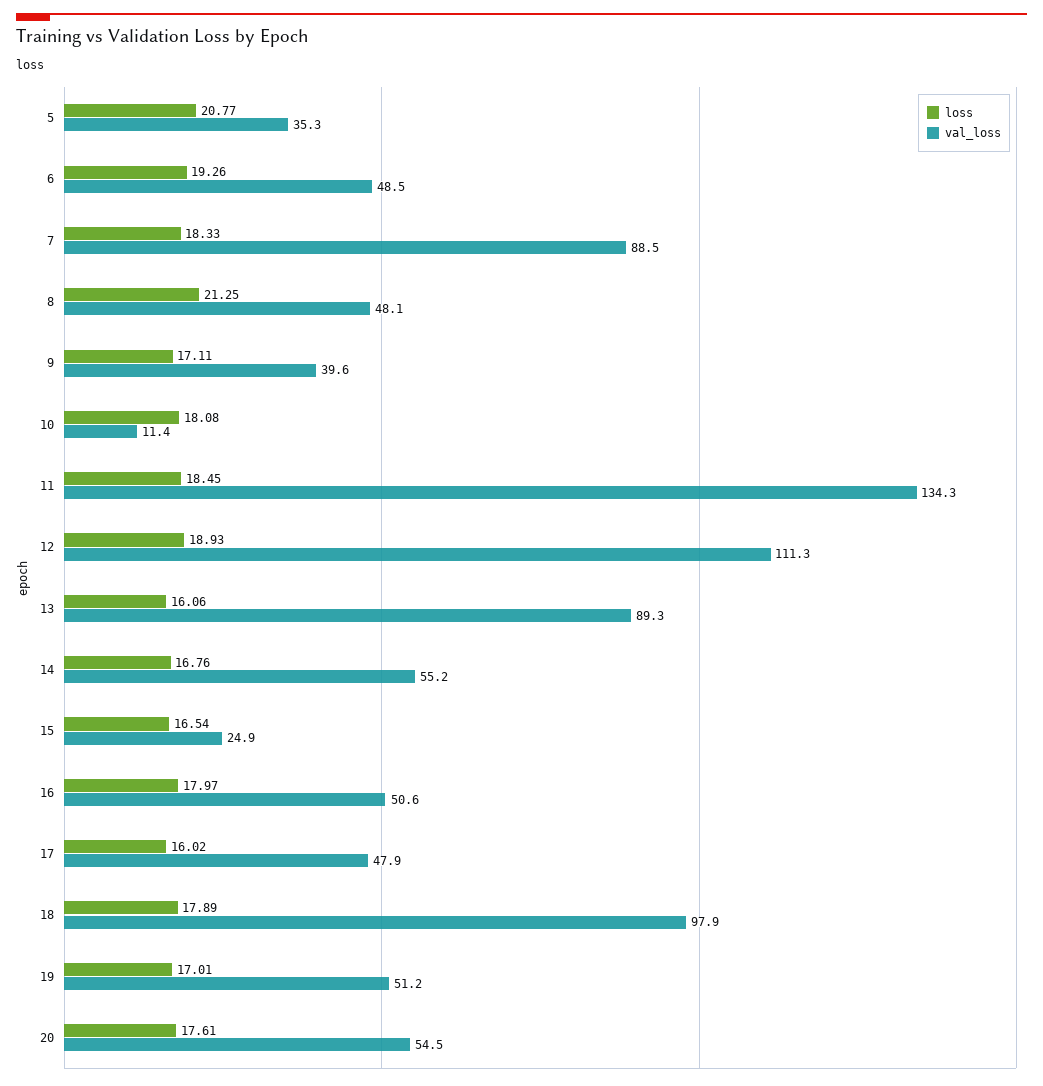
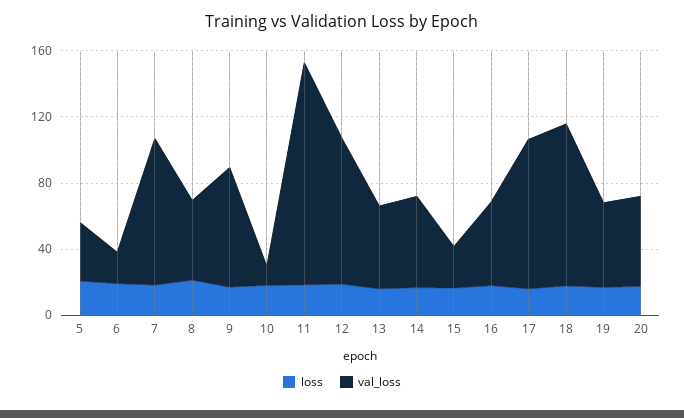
  {
    "loss": {
      "5": 20.77,
      "6": 19.26,
      "7": 18.33,
      "8": 21.25,
      "9": 17.11,
      "10": 18.08,
      "11": 18.45,
      "12": 18.93,
      "13": 16.06,
      "14": 16.76,
      "15": 16.54,
      "16": 17.97,
      "17": 16.02,
      "18": 17.89,
      "19": 17.01,
      "20": 17.61
    },
    "val_loss": {
      "5": 35.3,
-     "6": 48.5,
+     "6": 20,
      "7": 88.5,
      "8": 48.1,
-     "9": 39.6,
+     "9": 70,
      "10": 11.4,
      "11": 134.3,
-     "12": 111.3,
+     "12": 90,
-     "13": 89.3,
+     "13": 50,
      "14": 55.2,
      "15": 24.9,
      "16": 50.6,
-     "17": 47.9,
+     "17": 90,
      "18": 97.9,
      "19": 51.2,
      "20": 54.5
    }
  }

